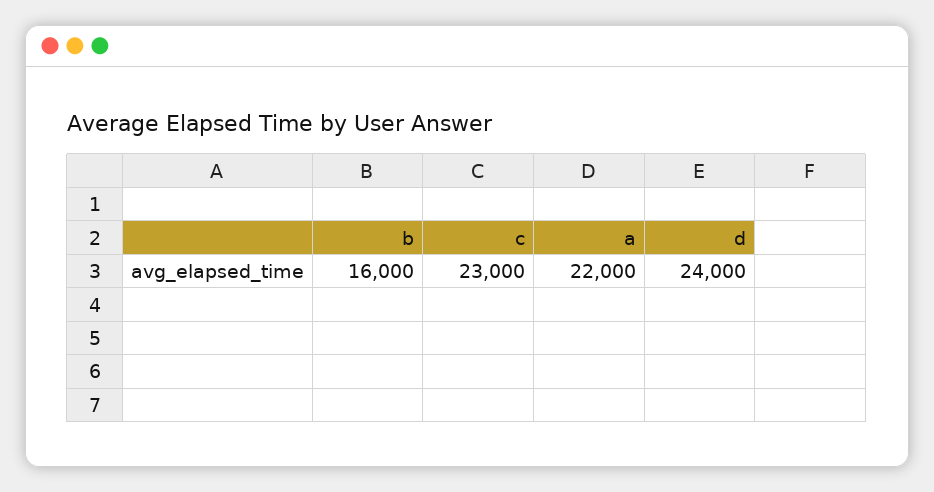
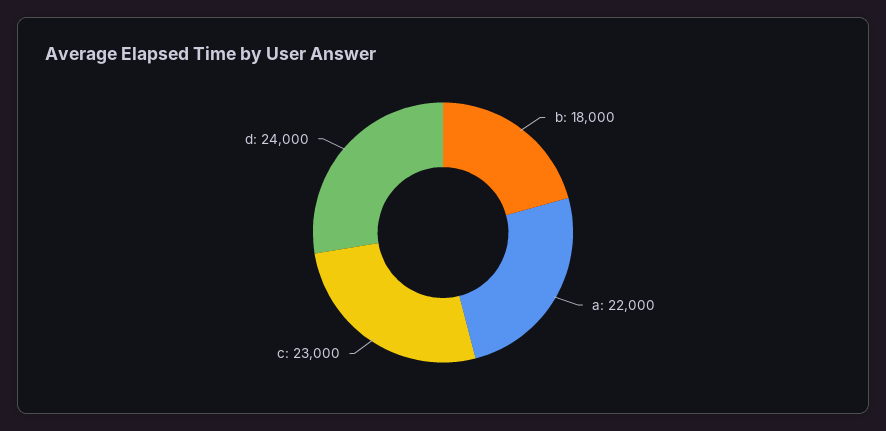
  {
-   "b": 16000,
+   "b": 18000,
    "c": 23000,
    "a": 22000,
    "d": 24000
  }

